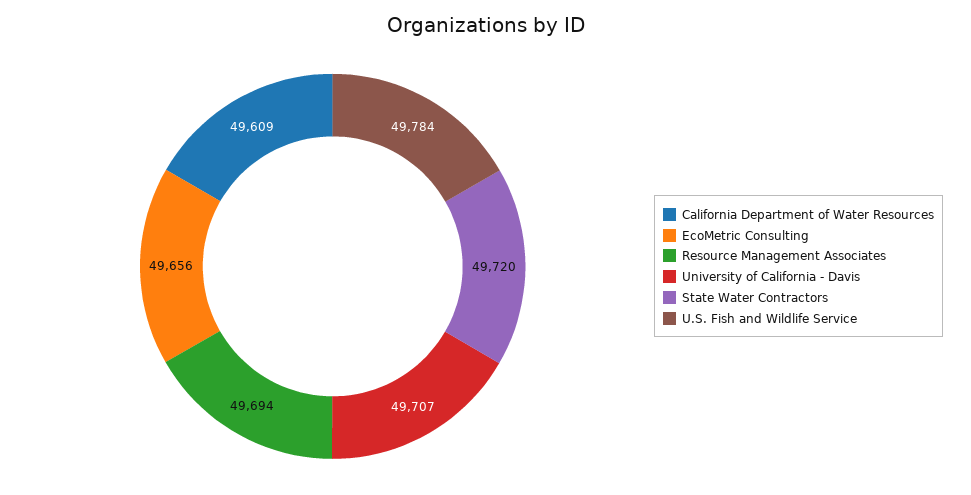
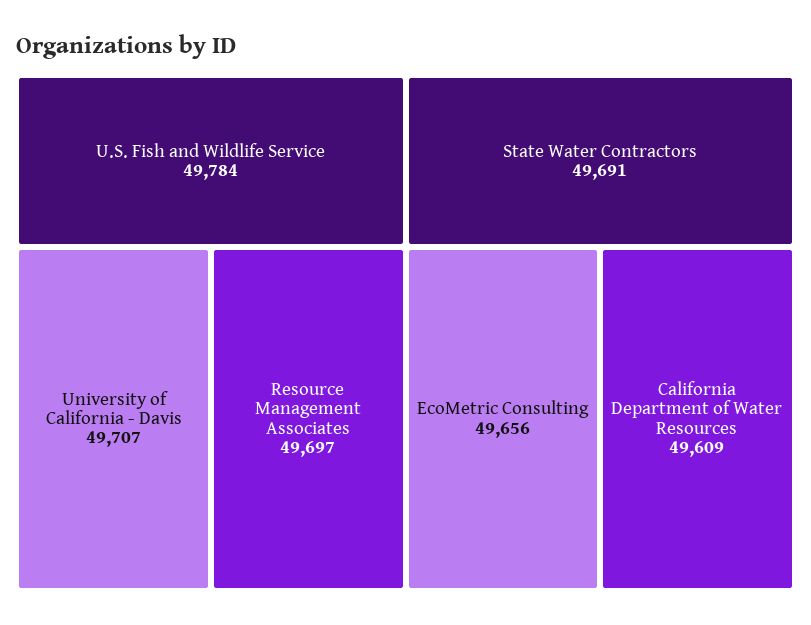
  {
    "California Department of Water Resources": 49609,
    "EcoMetric Consulting": 49656,
-   "Resource Management Associates": 49694,
+   "Resource Management Associates": 49697,
    "University of California - Davis": 49707,
-   "State Water Contractors": 49720,
+   "State Water Contractors": 49691,
    "U.S. Fish and Wildlife Service": 49784
  }

